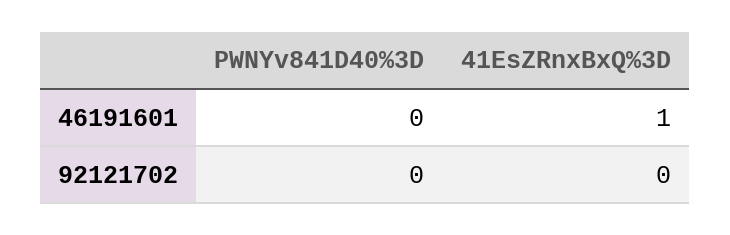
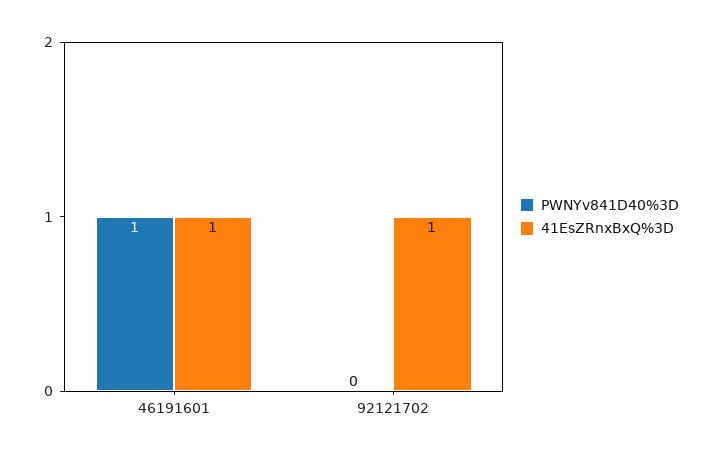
  {
    "PWNYv841D40%3D": {
-     "46191601": 0,
+     "46191601": 1,
      "92121702": 0
    },
    "41EsZRnxBxQ%3D": {
      "46191601": 1,
-     "92121702": 0
+     "92121702": 1
    }
  }

